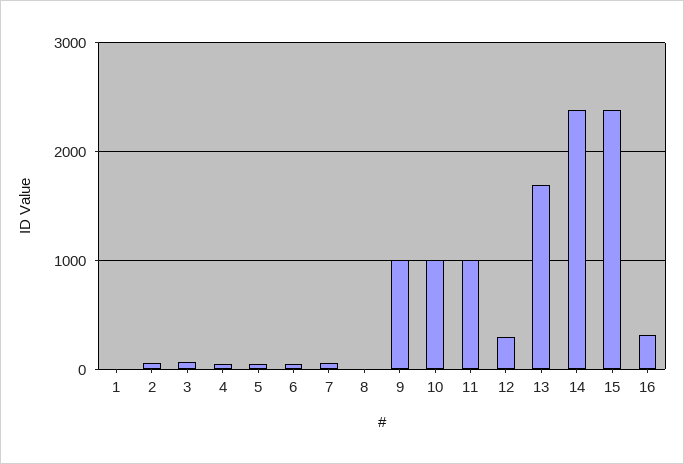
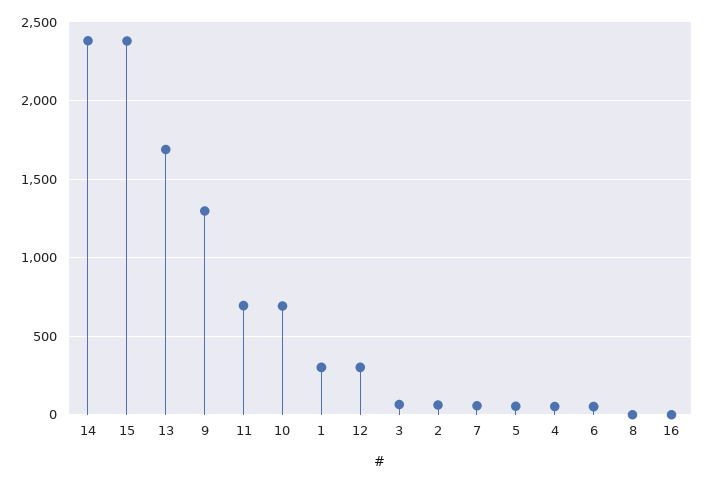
  {
-   "1": 0,
+   "1": 300,
    "2": 50,
    "3": 50,
    "4": 50,
    "5": 50,
    "6": 50,
    "7": 50,
    "8": 0,
-   "9": 1000,
+   "9": 1300,
-   "10": 1000,
+   "10": 700,
-   "11": 1000,
+   "11": 700,
    "12": 300,
    "13": 1700,
    "14": 2400,
    "15": 2400,
-   "16": 300
+   "16": 0
  }

